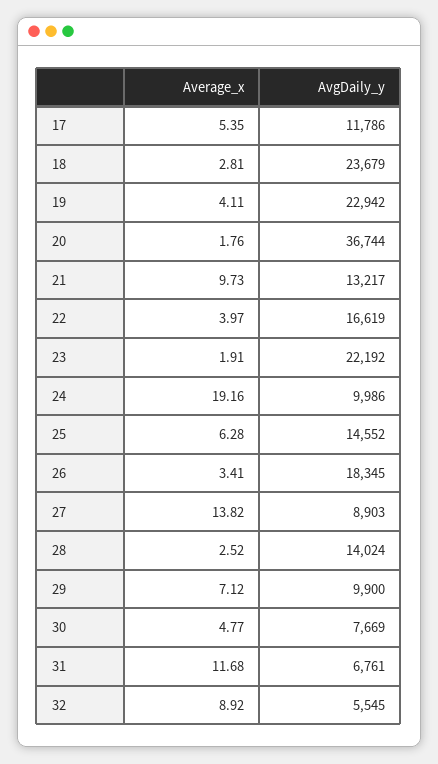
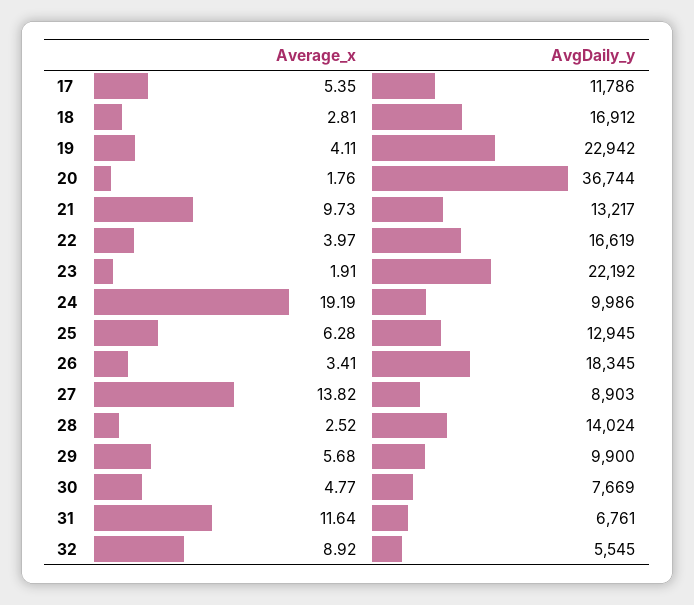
  {
    "Average_x": {
      "17": 5.35,
      "18": 2.81,
      "19": 4.11,
      "20": 1.76,
      "21": 9.73,
      "22": 3.97,
      "23": 1.91,
-     "24": 19.16,
+     "24": 19.19,
      "25": 6.28,
      "26": 3.41,
      "27": 13.82,
      "28": 2.52,
-     "29": 7.12,
+     "29": 5.68,
      "30": 4.77,
-     "31": 11.68,
+     "31": 11.64,
      "32": 8.92
    },
    "AvgDaily_y": {
      "17": 11786,
-     "18": 23679,
+     "18": 16912,
      "19": 22942,
      "20": 36744,
      "21": 13217,
      "22": 16619,
      "23": 22192,
      "24": 9986,
-     "25": 14552,
+     "25": 12945,
      "26": 18345,
      "27": 8903,
      "28": 14024,
      "29": 9900,
      "30": 7669,
      "31": 6761,
      "32": 5545
    }
  }

